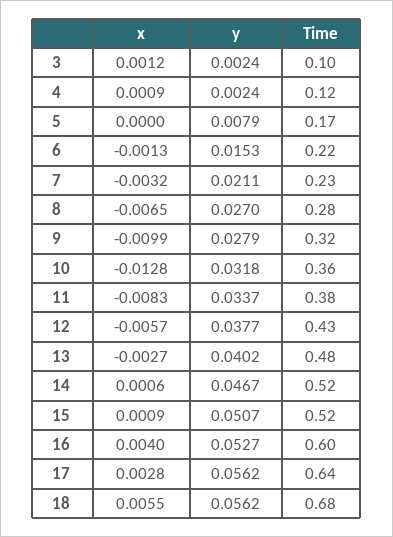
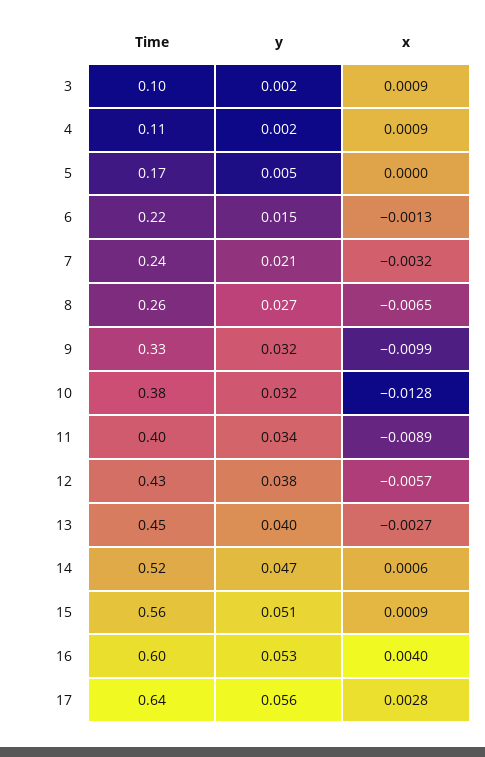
  {
    "x": {
-     "3": 0.0012,
+     "3": 0.0009,
      "4": 0.0009,
      "5": 0,
      "6": -0.0013,
      "7": -0.0032,
      "8": -0.0065,
      "9": -0.0099,
      "10": -0.0128,
-     "11": -0.0083,
+     "11": -0.0089,
      "12": -0.0057,
      "13": -0.0027,
      "14": 0.0006,
      "15": 0.0009,
      "16": 0.004,
-     "17": 0.0028,
+     "17": 0.0028
-     "18": 0.0055
    },
    "y": {
      "3": 0.0024,
      "4": 0.0024,
-     "5": 0.0079,
+     "5": 0.005,
      "6": 0.0153,
      "7": 0.0211,
      "8": 0.027,
-     "9": 0.0279,
+     "9": 0.032,
      "10": 0.0318,
      "11": 0.0337,
      "12": 0.0377,
      "13": 0.0402,
      "14": 0.0467,
      "15": 0.0507,
      "16": 0.0527,
-     "17": 0.0562,
+     "17": 0.0562
-     "18": 0.0562
    },
    "Time": {
      "3": 0.1,
-     "4": 0.12,
+     "4": 0.11,
      "5": 0.17,
      "6": 0.22,
-     "7": 0.23,
+     "7": 0.24,
-     "8": 0.28,
+     "8": 0.26,
-     "9": 0.32,
+     "9": 0.33,
-     "10": 0.36,
+     "10": 0.38,
-     "11": 0.38,
+     "11": 0.4,
      "12": 0.43,
-     "13": 0.48,
+     "13": 0.45,
      "14": 0.52,
-     "15": 0.52,
+     "15": 0.56,
      "16": 0.6,
-     "17": 0.64,
+     "17": 0.64
-     "18": 0.68
    }
  }

